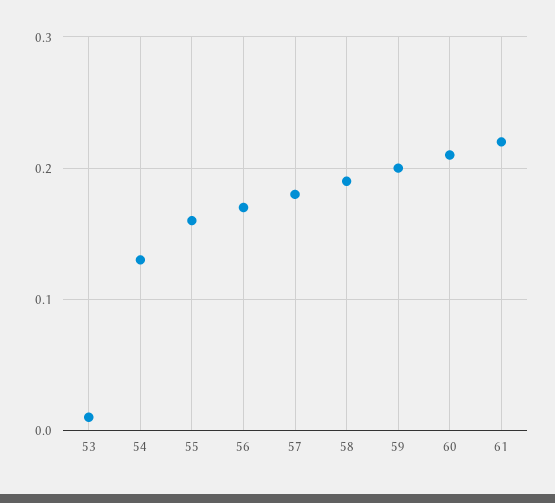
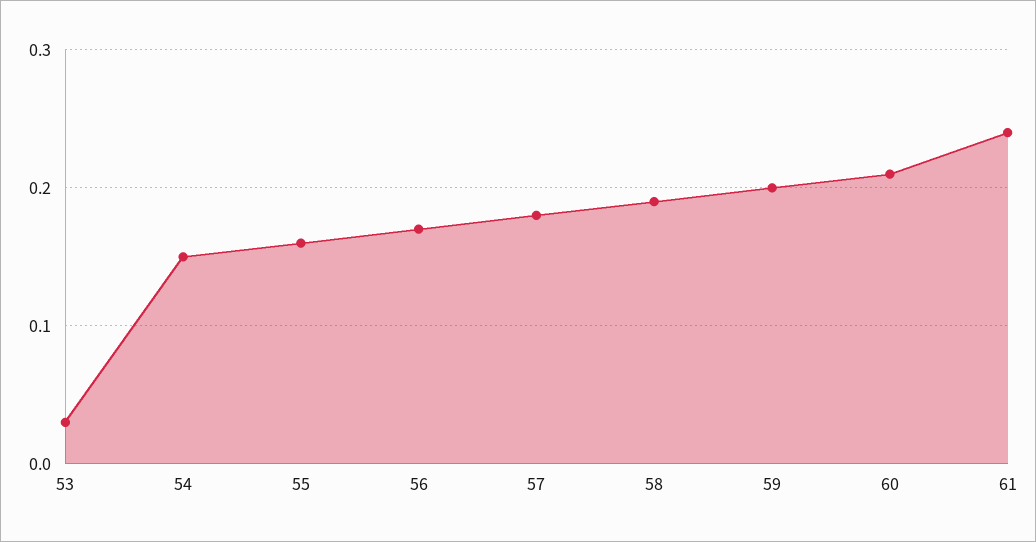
  {
-   "53": 0.01,
+   "53": 0.03,
-   "54": 0.13,
+   "54": 0.15,
    "55": 0.16,
    "56": 0.17,
    "57": 0.18,
    "58": 0.19,
    "59": 0.2,
    "60": 0.21,
-   "61": 0.22
+   "61": 0.24
  }

